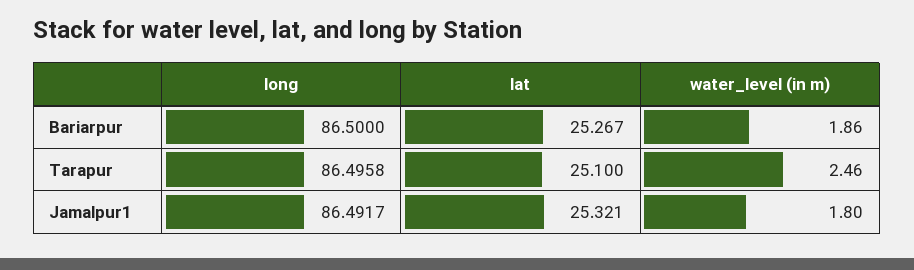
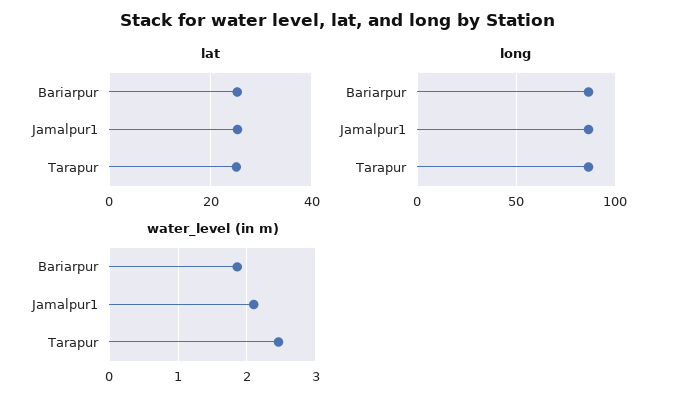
  {
    "long": {
      "Bariarpur": 86.5,
      "Tarapur": 86.4958,
      "Jamalpur1": 86.4917
    },
    "lat": {
      "Bariarpur": 25.267,
      "Tarapur": 25.1,
      "Jamalpur1": 25.321
    },
    "water_level (in m)": {
      "Bariarpur": 1.86,
      "Tarapur": 2.46,
-     "Jamalpur1": 1.8
+     "Jamalpur1": 2.1
    }
  }

